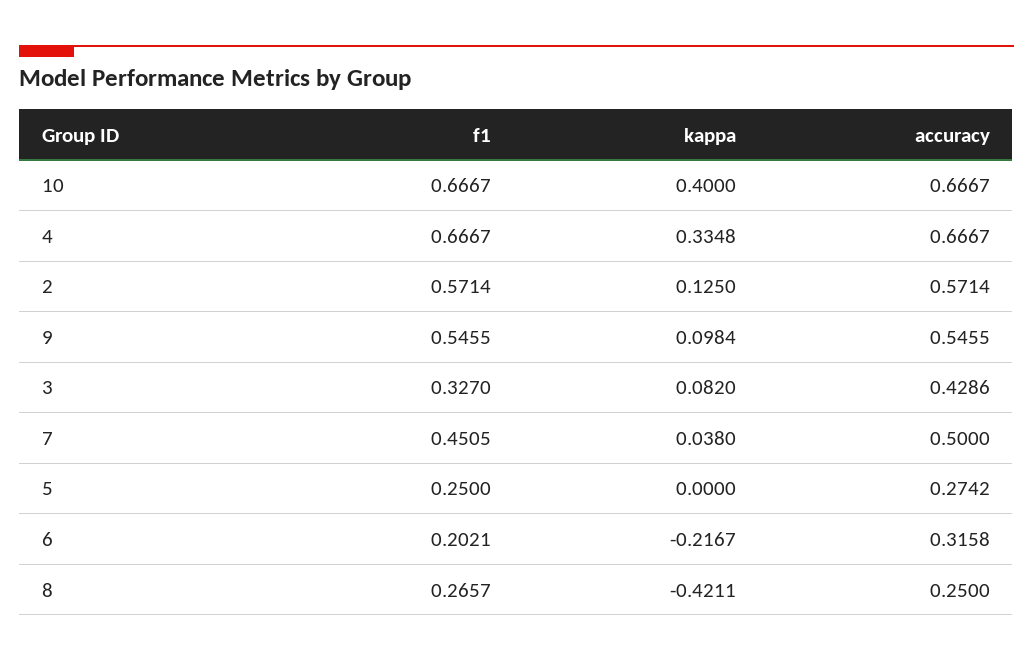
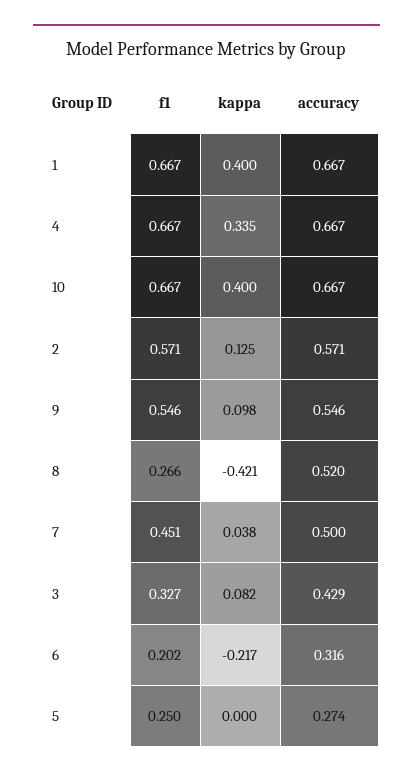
  {
    "f1": {
      "10": 0.6667,
      "4": 0.6667,
      "2": 0.5714,
      "9": 0.5455,
      "3": 0.327,
      "7": 0.4505,
      "5": 0.25,
      "6": 0.2021,
-     "8": 0.2657
+     "8": 0.2657,
+     "1": 0.667
    },
    "kappa": {
      "10": 0.4,
      "4": 0.3348,
      "2": 0.125,
      "9": 0.0984,
      "3": 0.082,
      "7": 0.038,
      "5": 0,
      "6": -0.2167,
-     "8": -0.4211
+     "8": -0.4211,
+     "1": 0.4
    },
    "accuracy": {
      "10": 0.6667,
      "4": 0.6667,
      "2": 0.5714,
      "9": 0.5455,
      "3": 0.4286,
      "7": 0.5,
      "5": 0.2742,
      "6": 0.3158,
-     "8": 0.25
+     "8": 0.52,
+     "1": 0.667
    }
  }

